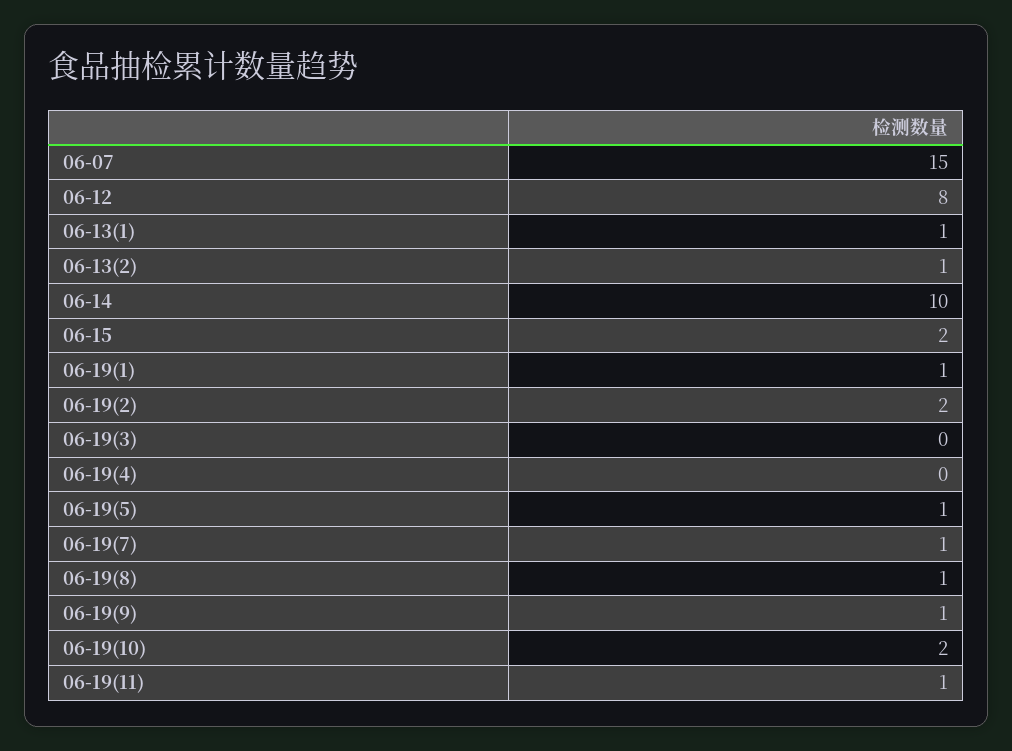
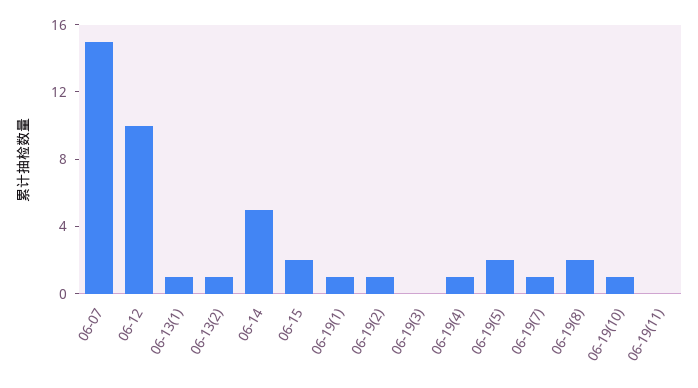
  {
    "06-07": 15,
-   "06-12": 8,
+   "06-12": 10,
    "06-13(1)": 1,
    "06-13(2)": 1,
-   "06-14": 10,
+   "06-14": 5,
    "06-15": 2,
    "06-19(1)": 1,
-   "06-19(2)": 2,
+   "06-19(2)": 1,
    "06-19(3)": 0,
-   "06-19(4)": 0,
+   "06-19(4)": 1,
-   "06-19(5)": 1,
+   "06-19(5)": 2,
    "06-19(7)": 1,
-   "06-19(8)": 1,
+   "06-19(8)": 2,
-   "06-19(9)": 1,
-   "06-19(10)": 2,
+   "06-19(10)": 1,
-   "06-19(11)": 1
+   "06-19(11)": 0
  }

